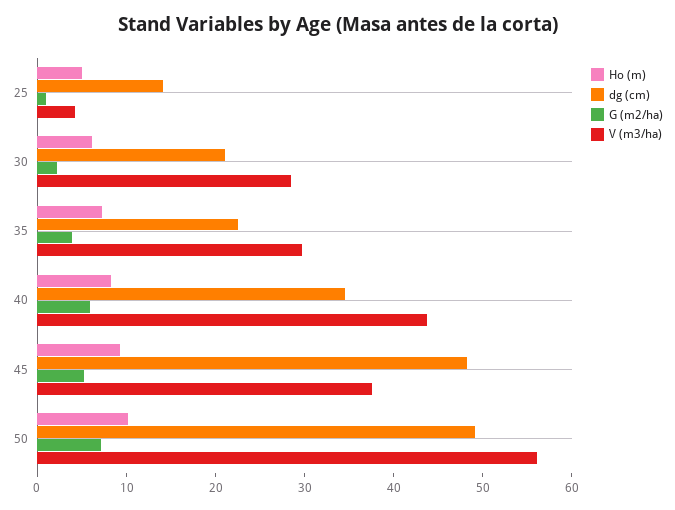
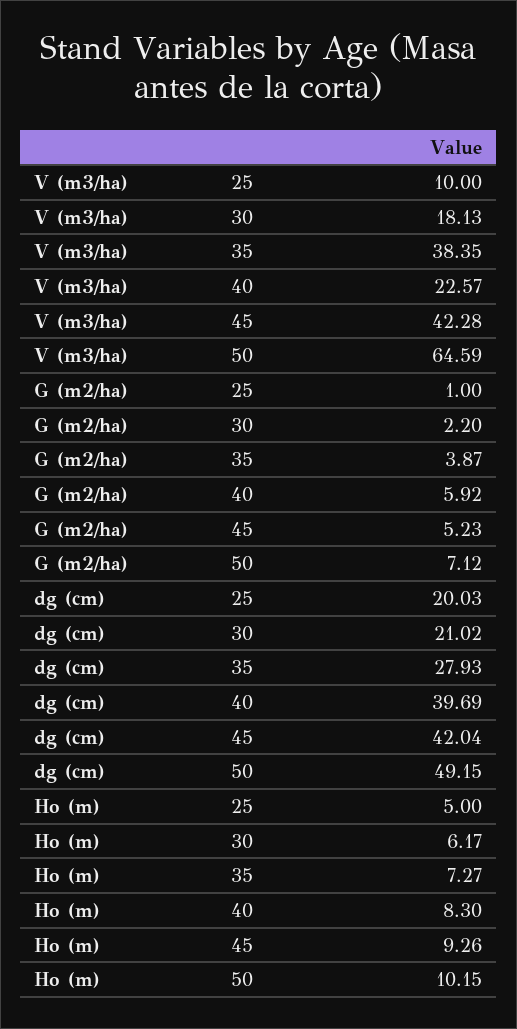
  {
    "Ho (m)": {
      "25": 5,
      "30": 6.17,
      "35": 7.27,
      "40": 8.3,
      "45": 9.26,
      "50": 10.15
    },
    "dg (cm)": {
-     "25": 14,
+     "25": 20.03,
      "30": 21.02,
-     "35": 22,
+     "35": 27.93,
-     "40": 34,
+     "40": 39.69,
-     "45": 48,
+     "45": 42.04,
      "50": 49.15
    },
    "G (m2/ha)": {
      "25": 1,
      "30": 2.2,
      "35": 3.87,
      "40": 5.92,
      "45": 5.23,
      "50": 7.12
    },
    "V (m3/ha)": {
-     "25": 4,
+     "25": 10,
-     "30": 28,
+     "30": 18.13,
-     "35": 30,
+     "35": 38.35,
-     "40": 44,
+     "40": 22.57,
-     "45": 38,
+     "45": 42.28,
-     "50": 56
+     "50": 64.59
    }
  }

